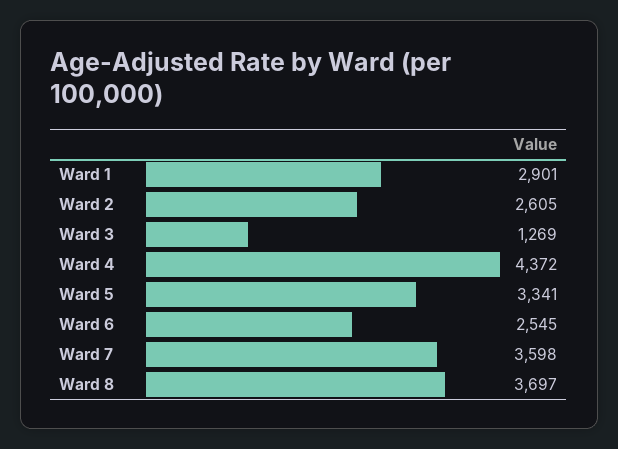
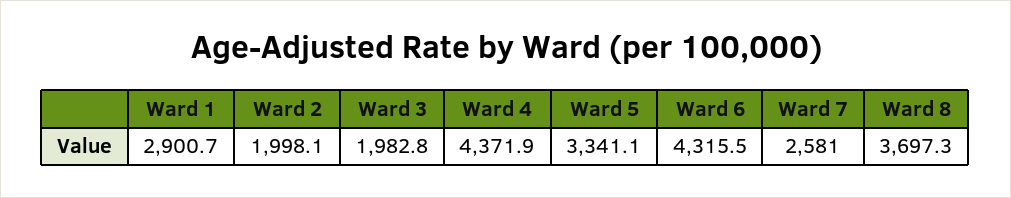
  {
    "Ward 1": 2900.7,
-   "Ward 2": 2605,
+   "Ward 2": 1998.1,
-   "Ward 3": 1269,
+   "Ward 3": 1982.8,
    "Ward 4": 4371.9,
    "Ward 5": 3341.1,
-   "Ward 6": 2545,
+   "Ward 6": 4315.5,
-   "Ward 7": 3598,
+   "Ward 7": 2581,
    "Ward 8": 3697.3
  }

